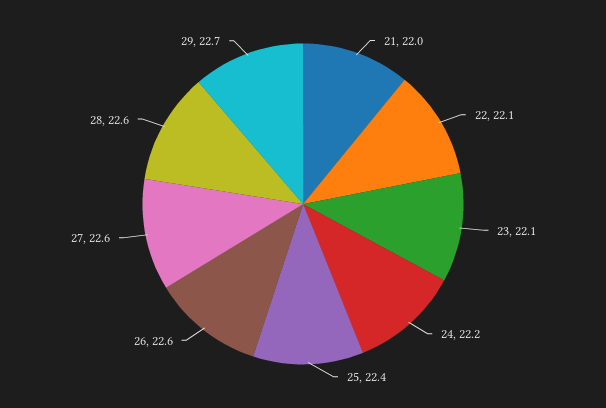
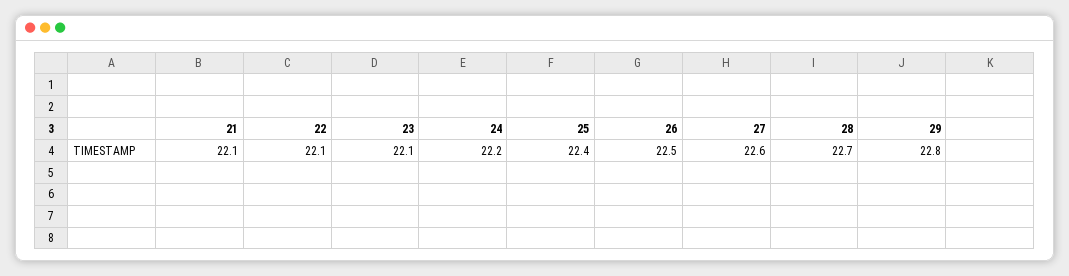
  {
-   "21": 22,
+   "21": 22.1,
    "22": 22.1,
    "23": 22.1,
    "24": 22.2,
    "25": 22.4,
-   "26": 22.6,
+   "26": 22.5,
    "27": 22.6,
-   "28": 22.6,
+   "28": 22.7,
-   "29": 22.7
+   "29": 22.8
  }

